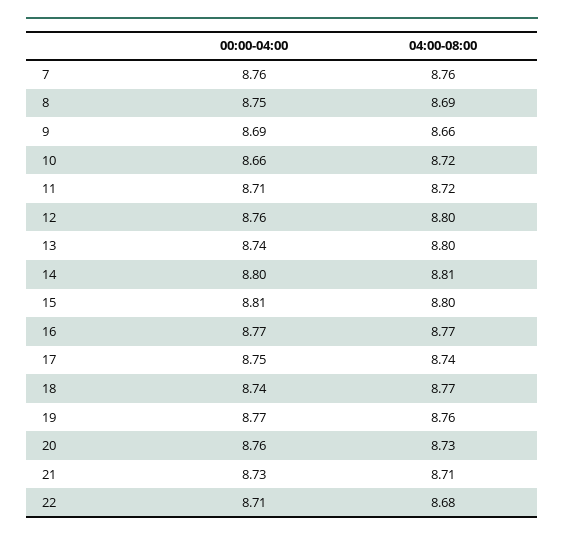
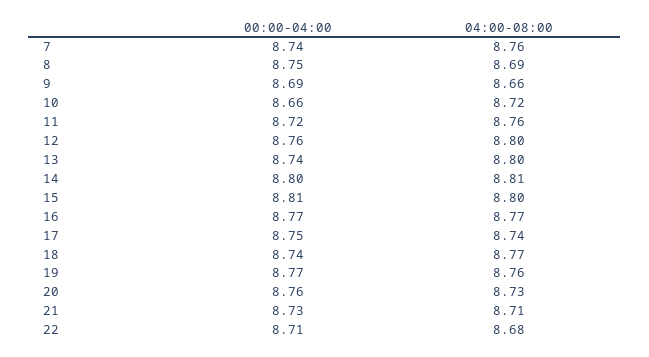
  {
    "00:00-04:00": {
-     "7": 8.76,
+     "7": 8.74,
      "8": 8.75,
      "9": 8.69,
      "10": 8.66,
-     "11": 8.71,
+     "11": 8.72,
      "12": 8.76,
      "13": 8.74,
      "14": 8.8,
      "15": 8.81,
      "16": 8.77,
      "17": 8.75,
      "18": 8.74,
      "19": 8.77,
      "20": 8.76,
      "21": 8.73,
      "22": 8.71
    },
    "04:00-08:00": {
      "7": 8.76,
      "8": 8.69,
      "9": 8.66,
      "10": 8.72,
-     "11": 8.72,
+     "11": 8.76,
      "12": 8.8,
      "13": 8.8,
      "14": 8.81,
      "15": 8.8,
      "16": 8.77,
      "17": 8.74,
      "18": 8.77,
      "19": 8.76,
      "20": 8.73,
      "21": 8.71,
      "22": 8.68
    }
  }

